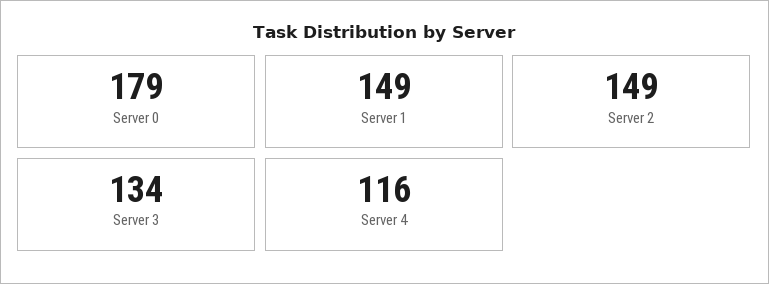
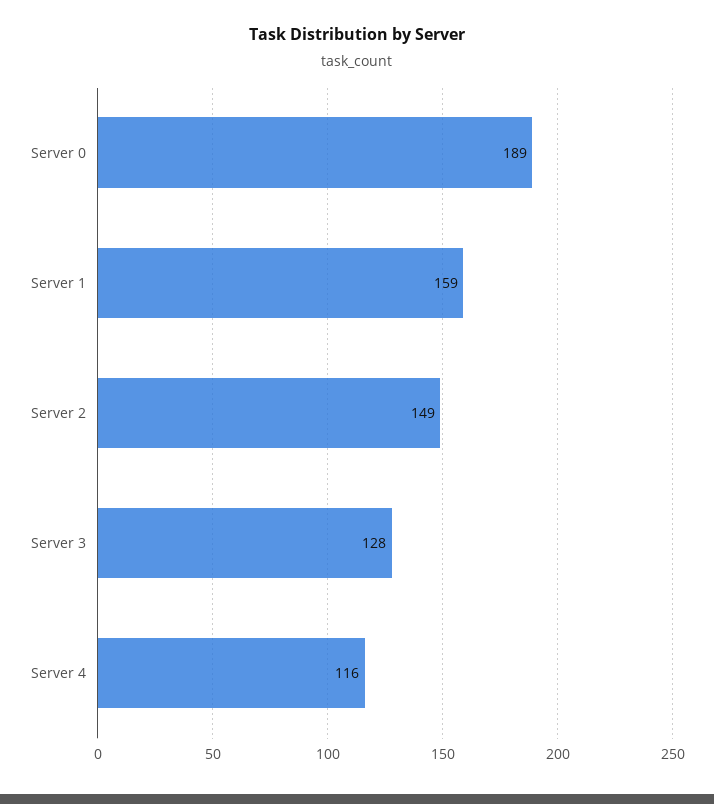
  {
-   "Server 0": 179,
+   "Server 0": 189,
-   "Server 1": 149,
+   "Server 1": 159,
    "Server 2": 149,
-   "Server 3": 134,
+   "Server 3": 128,
    "Server 4": 116
  }

